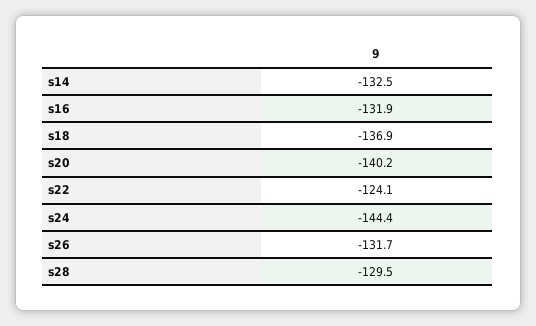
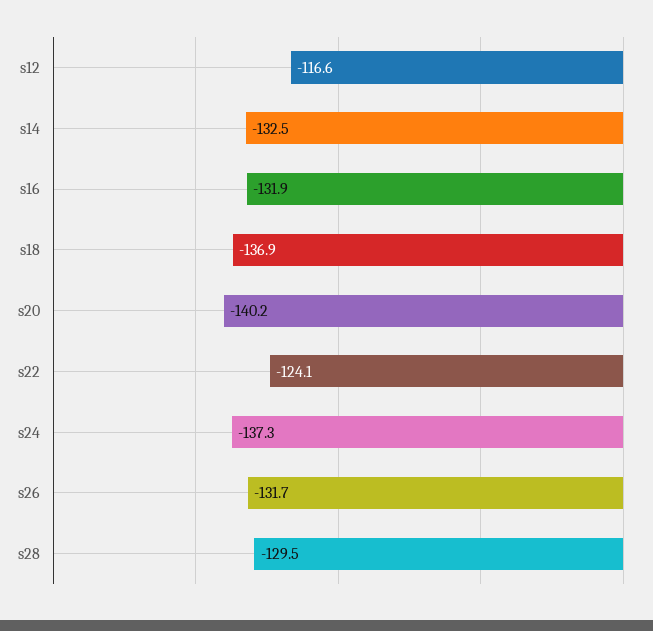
  {
    "s14": -132.5,
    "s16": -131.9,
    "s18": -136.9,
    "s20": -140.2,
    "s22": -124.1,
-   "s24": -144.4,
+   "s24": -137.3,
    "s26": -131.7,
-   "s28": -129.5
+   "s28": -129.5,
+   "s12": -116.6
  }

